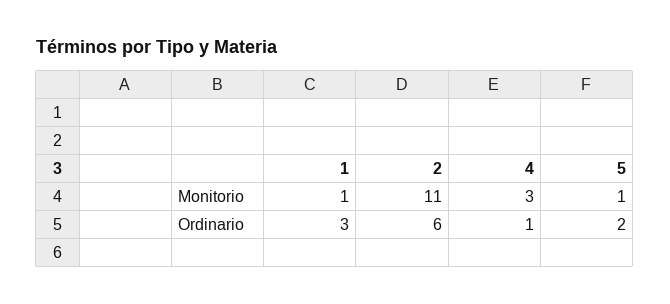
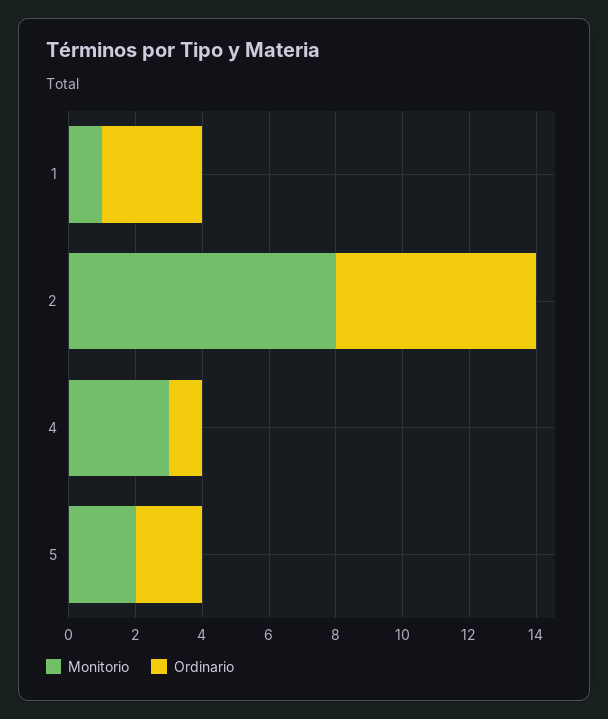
  {
    "Monitorio": {
      "1": 1,
-     "2": 11,
+     "2": 8,
      "4": 3,
-     "5": 1
+     "5": 2
    },
    "Ordinario": {
      "1": 3,
      "2": 6,
      "4": 1,
      "5": 2
    }
  }

